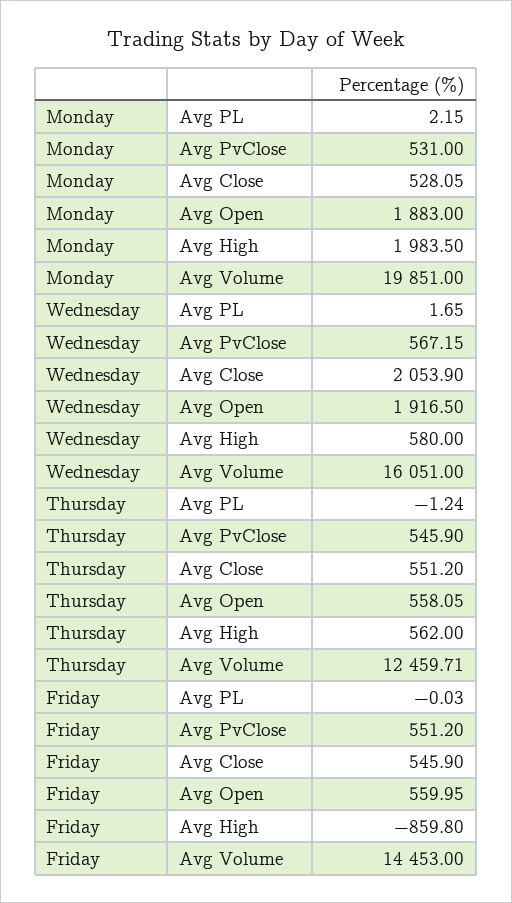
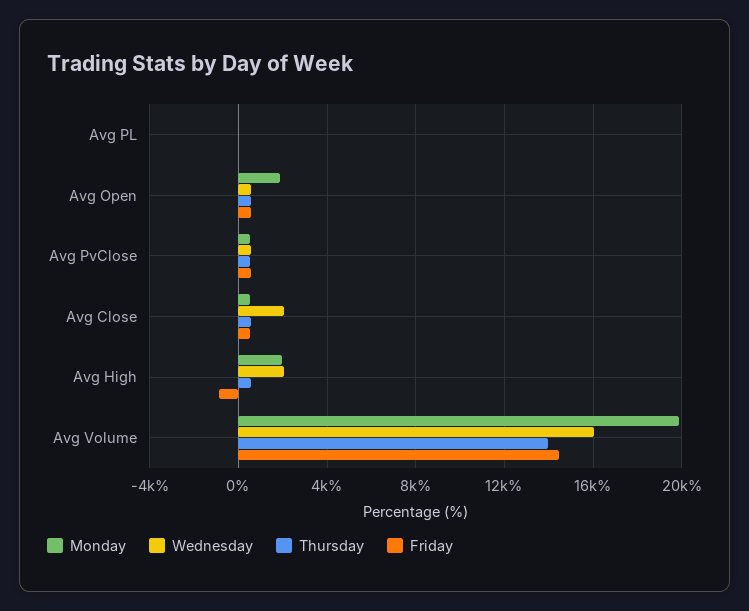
  {
    "Monday": {
      "Avg PL": 2.15,
      "Avg PvClose": 531,
      "Avg Close": 528.05,
      "Avg Open": 1883,
      "Avg High": 1983.5,
      "Avg Volume": 19851
    },
    "Wednesday": {
      "Avg PL": 1.65,
      "Avg PvClose": 567.15,
      "Avg Close": 2053.9,
-     "Avg Open": 1916.5,
+     "Avg Open": 500,
-     "Avg High": 580,
+     "Avg High": 2000,
      "Avg Volume": 16051
    },
    "Thursday": {
      "Avg PL": -1.24,
      "Avg PvClose": 545.9,
      "Avg Close": 551.2,
      "Avg Open": 558.05,
      "Avg High": 562,
-     "Avg Volume": 12459.71
+     "Avg Volume": 14000
    },
    "Friday": {
      "Avg PL": -0.03,
      "Avg PvClose": 551.2,
      "Avg Close": 545.9,
      "Avg Open": 559.95,
      "Avg High": -859.8,
      "Avg Volume": 14453
    }
  }

